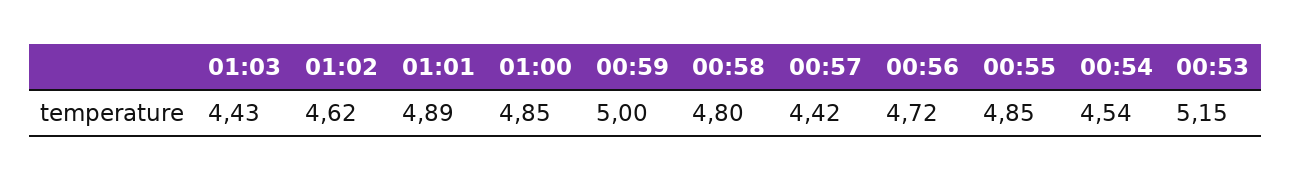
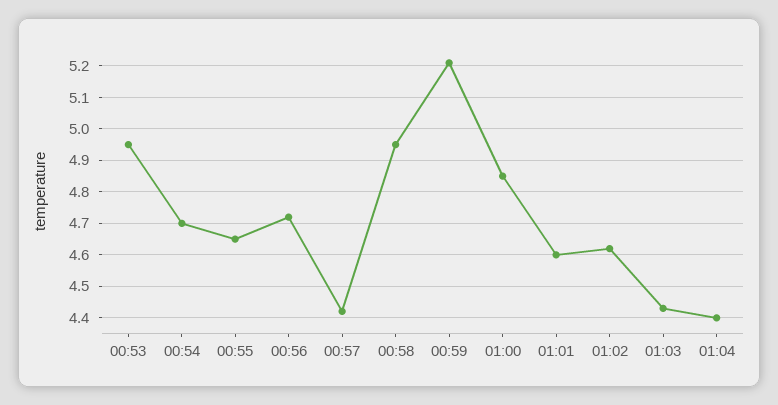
  {
    "01:03": 4.43,
    "01:02": 4.62,
-   "01:01": 4.89,
+   "01:01": 4.6,
    "01:00": 4.85,
-   "00:59": 5,
+   "00:59": 5.2,
-   "00:58": 4.8,
+   "00:58": 4.95,
    "00:57": 4.42,
    "00:56": 4.72,
-   "00:55": 4.85,
+   "00:55": 4.65,
-   "00:54": 4.54,
+   "00:54": 4.7,
-   "00:53": 5.15
+   "00:53": 4.95,
+   "01:04": 4.4
  }

